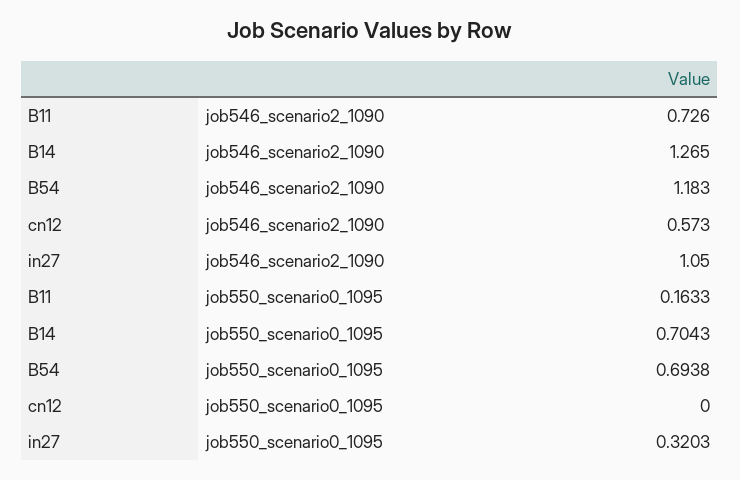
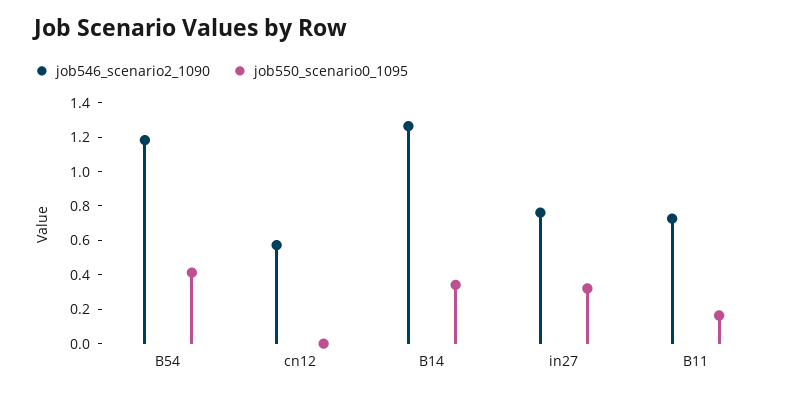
  {
    "job546_scenario2_1090": {
      "B11": 0.726,
      "B14": 1.265,
      "B54": 1.183,
      "cn12": 0.573,
-     "in27": 1.05
+     "in27": 0.75
    },
    "job550_scenario0_1095": {
      "B11": 0.1633,
-     "B14": 0.7043,
+     "B14": 0.35,
-     "B54": 0.6938,
+     "B54": 0.4,
      "cn12": 0,
      "in27": 0.3203
    }
  }

